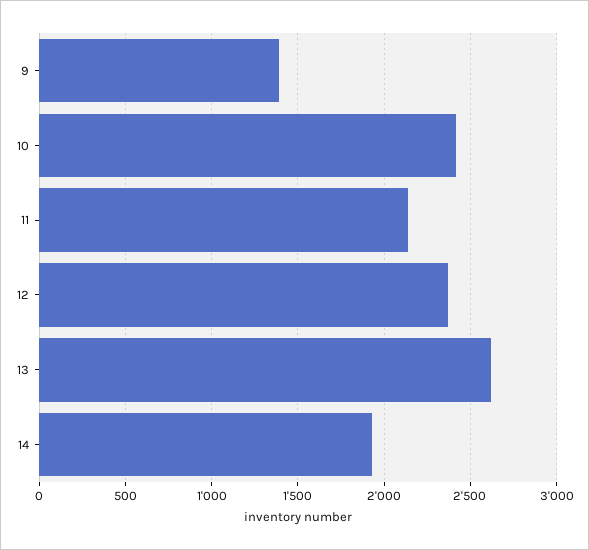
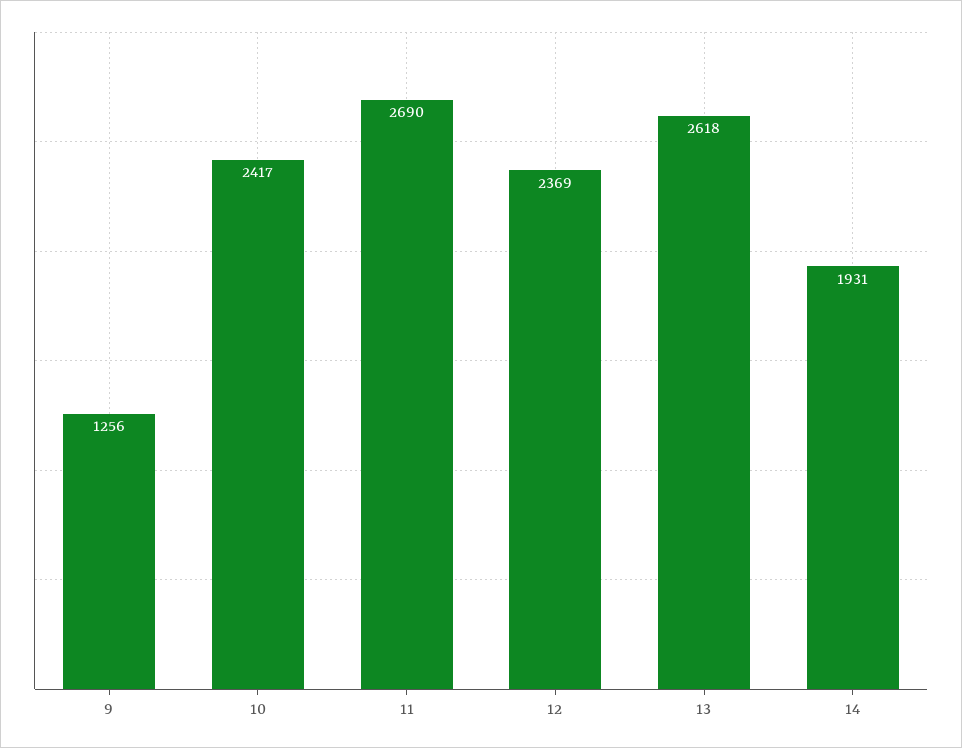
  {
-   "9": 1400,
+   "9": 1256,
    "10": 2417,
-   "11": 2150,
+   "11": 2690,
    "12": 2369,
    "13": 2618,
    "14": 1931
  }

